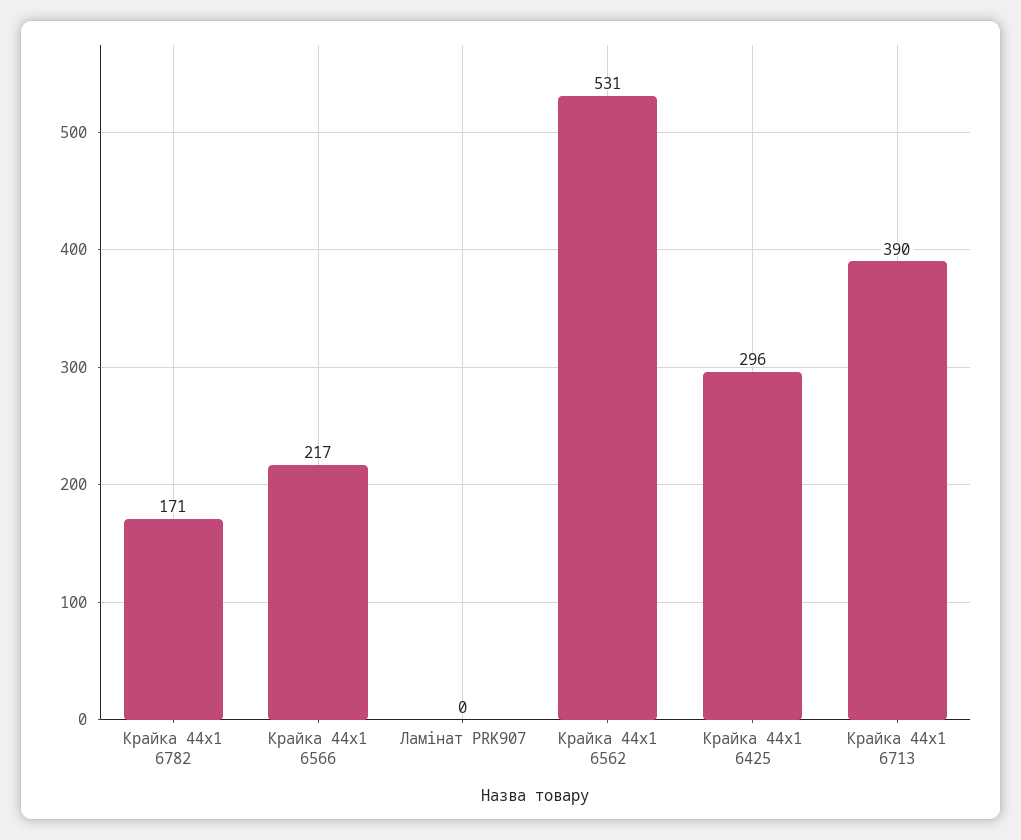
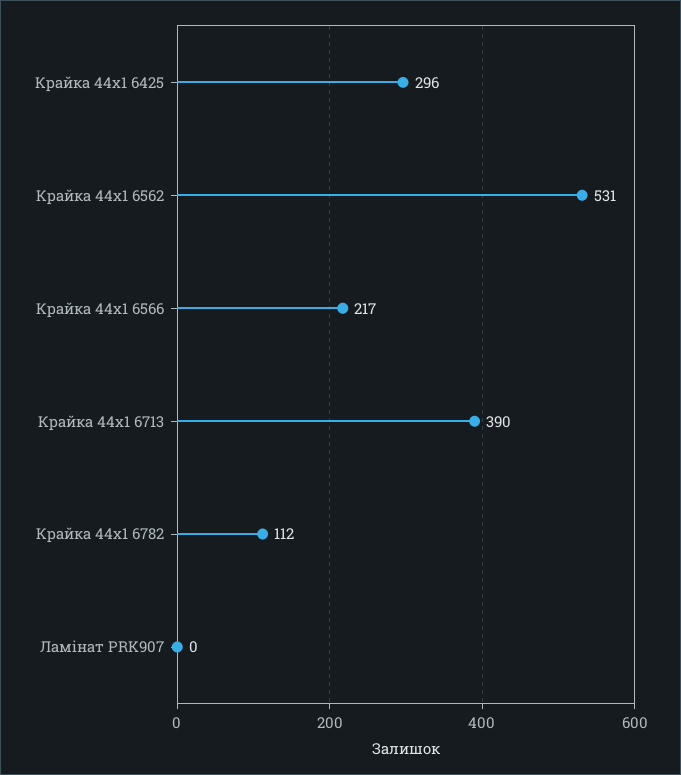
  {
-   "Крайка 44x1 6782": 171,
+   "Крайка 44x1 6782": 112,
    "Крайка 44x1 6566": 217,
    "Ламінат PRK907": 0,
    "Крайка 44x1 6562": 531,
    "Крайка 44x1 6425": 296,
    "Крайка 44x1 6713": 390
  }

